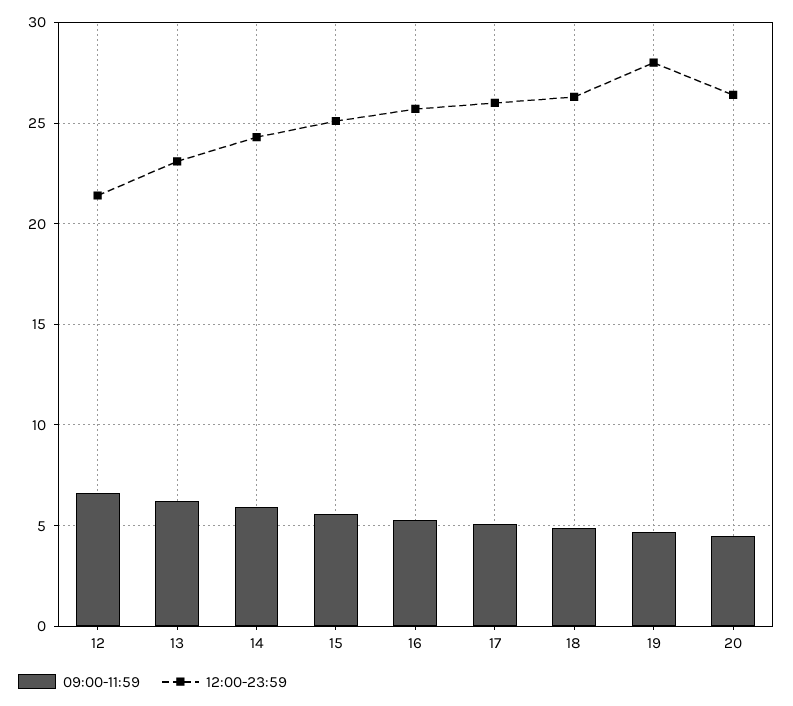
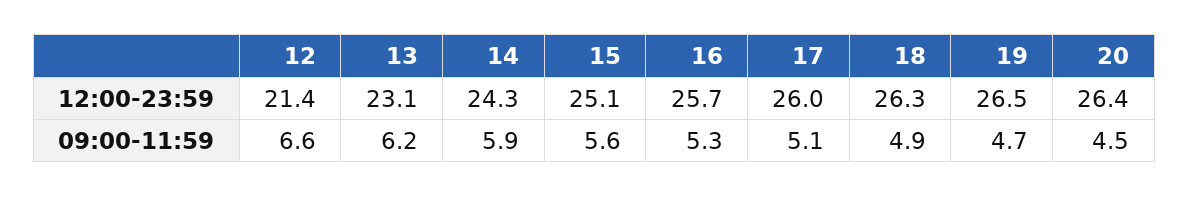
  {
    "09:00-11:59": {
      "12": 6.6,
      "13": 6.2,
      "14": 5.9,
      "15": 5.6,
      "16": 5.3,
      "17": 5.1,
      "18": 4.9,
      "19": 4.7,
      "20": 4.5
    },
    "12:00-23:59": {
      "12": 21.4,
      "13": 23.1,
      "14": 24.3,
      "15": 25.1,
      "16": 25.7,
      "17": 26,
      "18": 26.3,
-     "19": 28,
+     "19": 26.5,
      "20": 26.4
    }
  }

